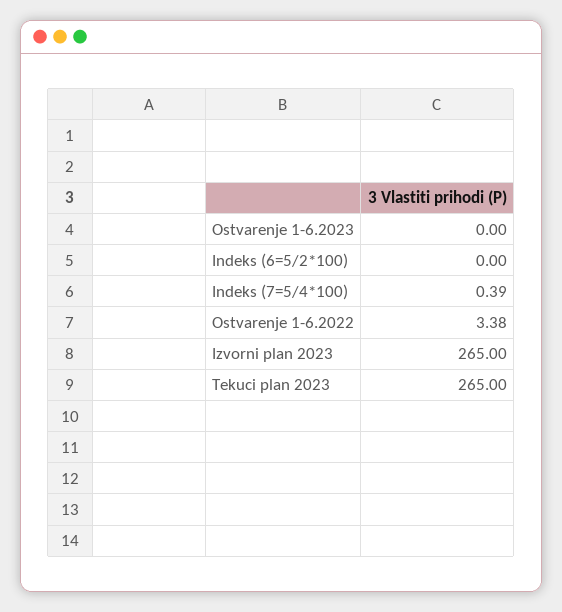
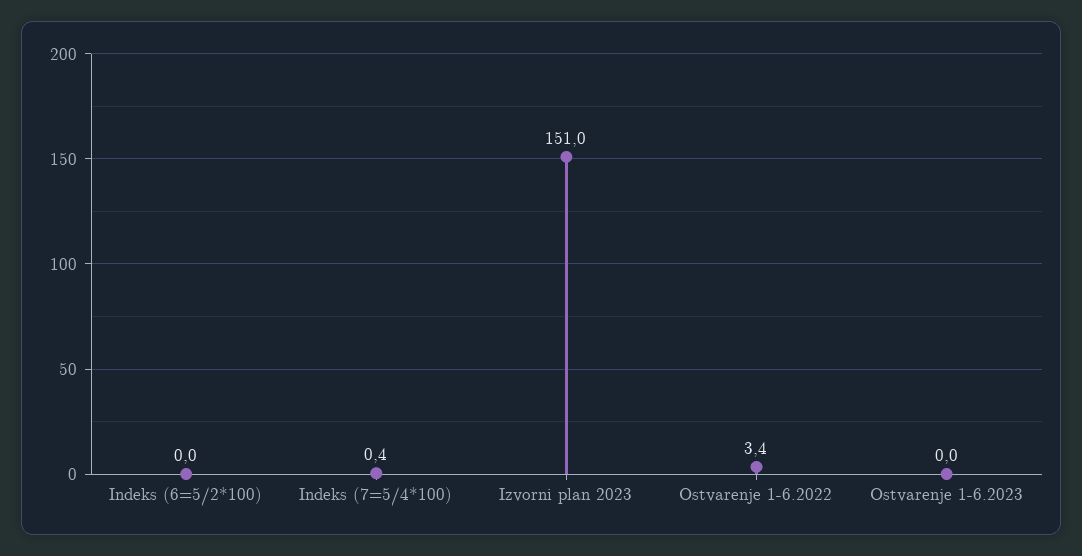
  {
    "Ostvarenje 1-6.2023": 0,
    "Indeks (6=5/2*100)": 0,
    "Indeks (7=5/4*100)": 0.39,
    "Ostvarenje 1-6.2022": 3.38,
-   "Izvorni plan 2023": 265,
+   "Izvorni plan 2023": 151
-   "Tekuci plan 2023": 265
  }

